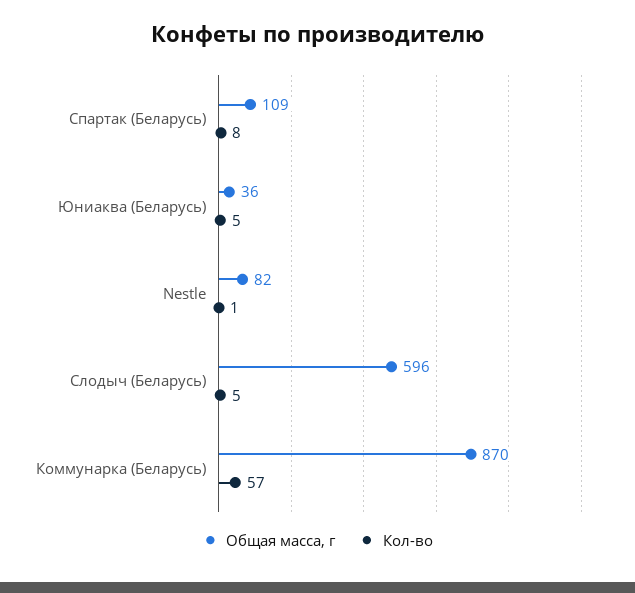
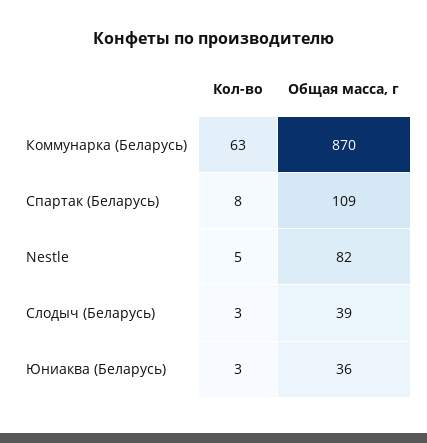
  {
    "Общая масса, г": {
      "Спартак (Беларусь)": 109,
      "Юниаква (Беларусь)": 36,
      "Nestle": 82,
-     "Слодыч (Беларусь)": 596,
+     "Слодыч (Беларусь)": 39,
      "Коммунарка (Беларусь)": 870
    },
    "Кол-во": {
      "Спартак (Беларусь)": 8,
-     "Юниаква (Беларусь)": 5,
+     "Юниаква (Беларусь)": 3,
-     "Nestle": 1,
+     "Nestle": 5,
-     "Слодыч (Беларусь)": 5,
+     "Слодыч (Беларусь)": 3,
-     "Коммунарка (Беларусь)": 57
+     "Коммунарка (Беларусь)": 63
    }
  }

